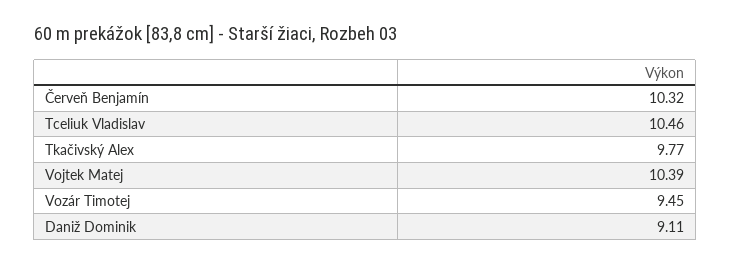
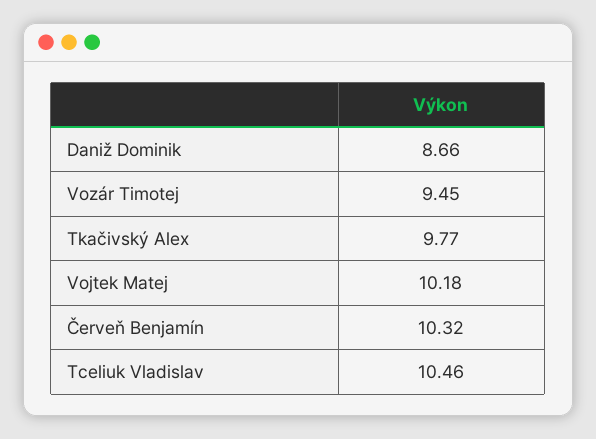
  {
    "Červeň Benjamín": 10.32,
    "Tceliuk Vladislav": 10.46,
    "Tkačivský Alex": 9.77,
-   "Vojtek Matej": 10.39,
+   "Vojtek Matej": 10.18,
    "Vozár Timotej": 9.45,
-   "Daniž Dominik": 9.11
+   "Daniž Dominik": 8.66
  }

